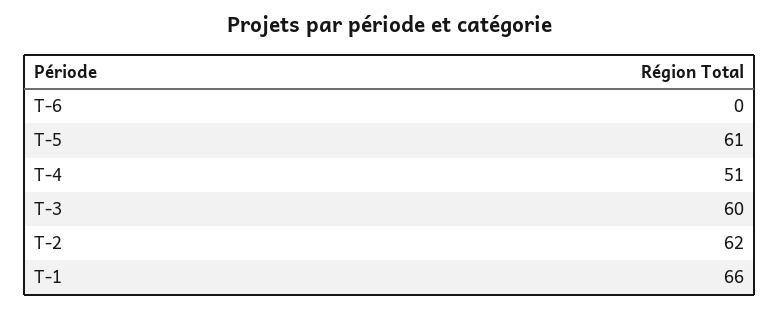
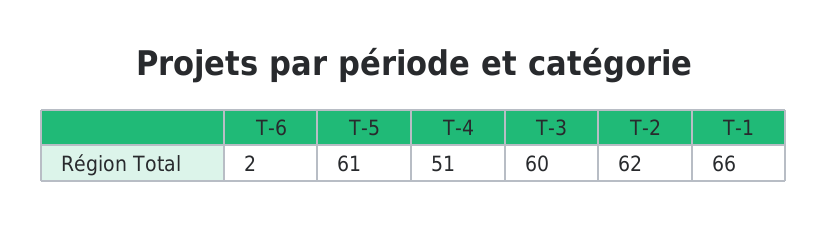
  {
-   "T-6": 0,
+   "T-6": 2,
    "T-5": 61,
    "T-4": 51,
    "T-3": 60,
    "T-2": 62,
    "T-1": 66
  }

